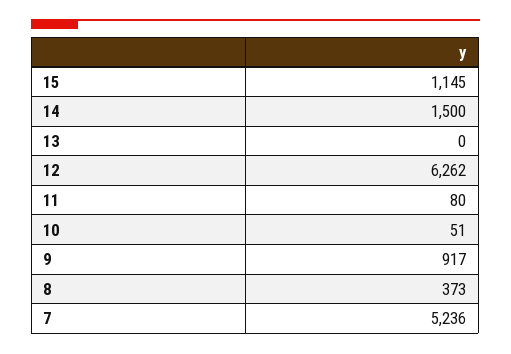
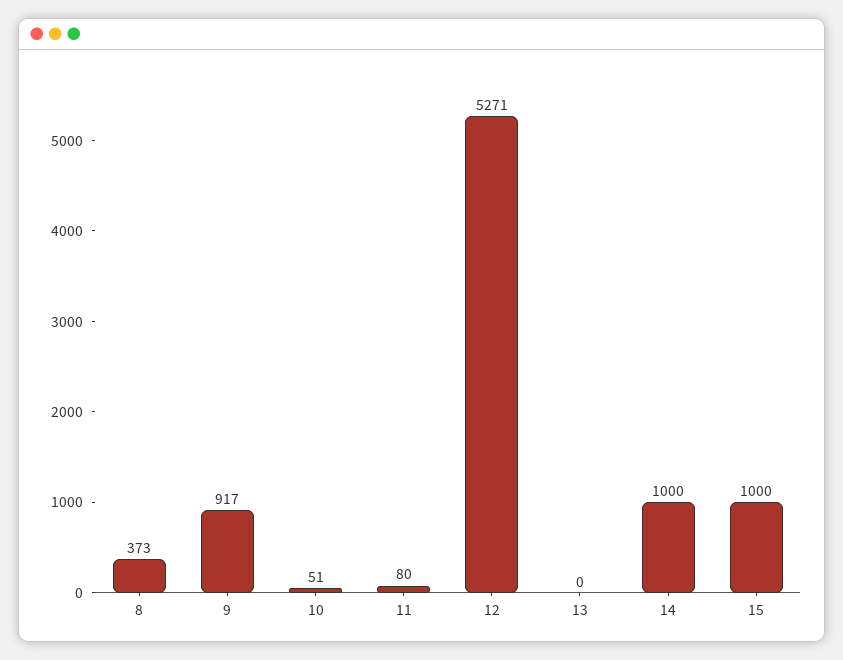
  {
-   "15": 1145,
+   "15": 1000,
-   "14": 1500,
+   "14": 1000,
    "13": 0,
-   "12": 6262,
+   "12": 5271,
    "11": 80,
    "10": 51,
    "9": 917,
-   "8": 373,
+   "8": 373
-   "7": 5236
  }

